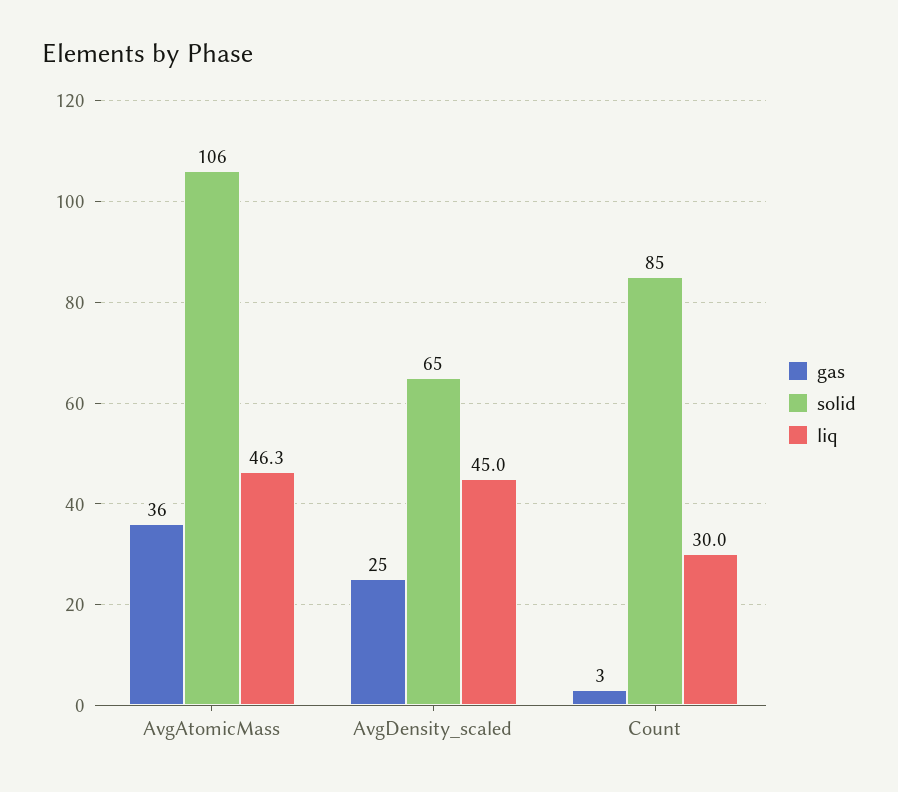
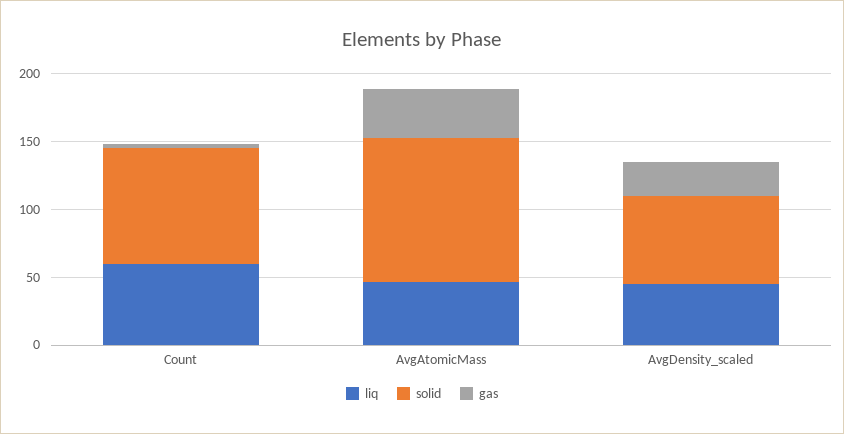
  {
    "gas": {
      "AvgAtomicMass": 36,
      "AvgDensity_scaled": 25,
      "Count": 3
    },
    "solid": {
      "AvgAtomicMass": 106,
      "AvgDensity_scaled": 65,
      "Count": 85
    },
    "liq": {
      "AvgAtomicMass": 46.3,
      "AvgDensity_scaled": 45,
-     "Count": 30
+     "Count": 60
    }
  }

